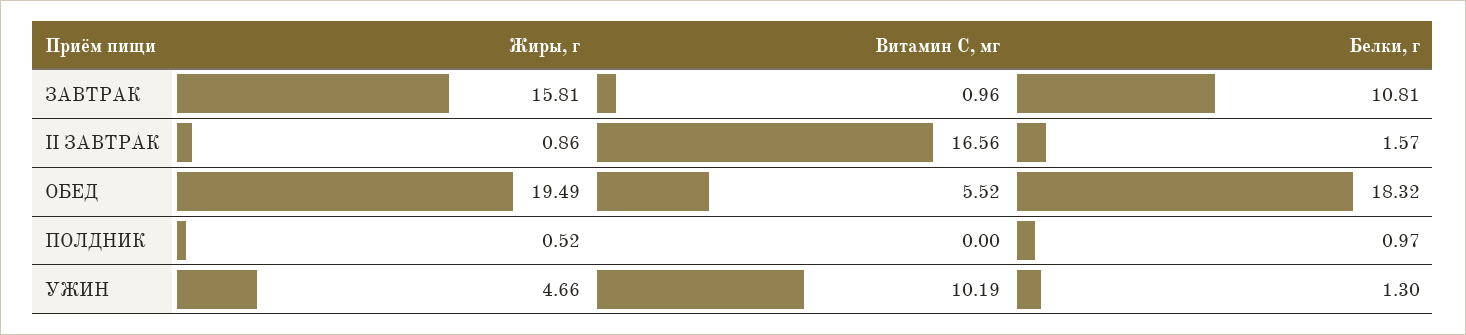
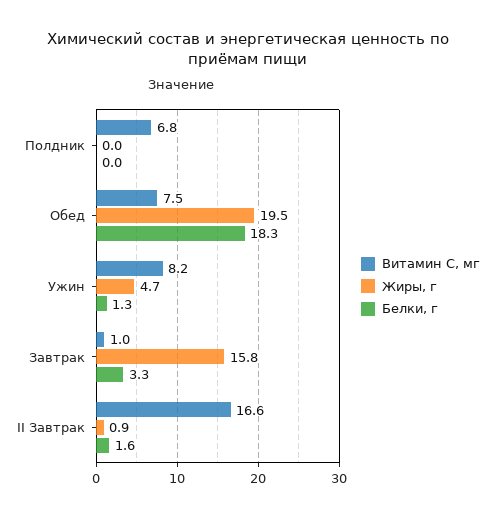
  {
    "Жиры, г": {
      "ЗАВТРАК": 15.81,
      "II ЗАВТРАК": 0.86,
      "ОБЕД": 19.49,
-     "ПОЛДНИК": 0.52,
+     "ПОЛДНИК": 0,
      "УЖИН": 4.66
    },
    "Витамин С, мг": {
      "ЗАВТРАК": 0.96,
      "II ЗАВТРАК": 16.56,
-     "ОБЕД": 5.52,
+     "ОБЕД": 7.5,
-     "ПОЛДНИК": 0,
+     "ПОЛДНИК": 6.8,
-     "УЖИН": 10.19
+     "УЖИН": 8.2
    },
    "Белки, г": {
-     "ЗАВТРАК": 10.81,
+     "ЗАВТРАК": 3.3,
      "II ЗАВТРАК": 1.57,
      "ОБЕД": 18.32,
-     "ПОЛДНИК": 0.97,
+     "ПОЛДНИК": 0,
      "УЖИН": 1.3
    }
  }

